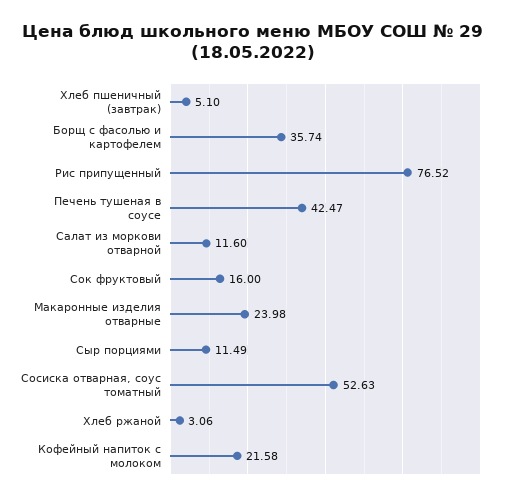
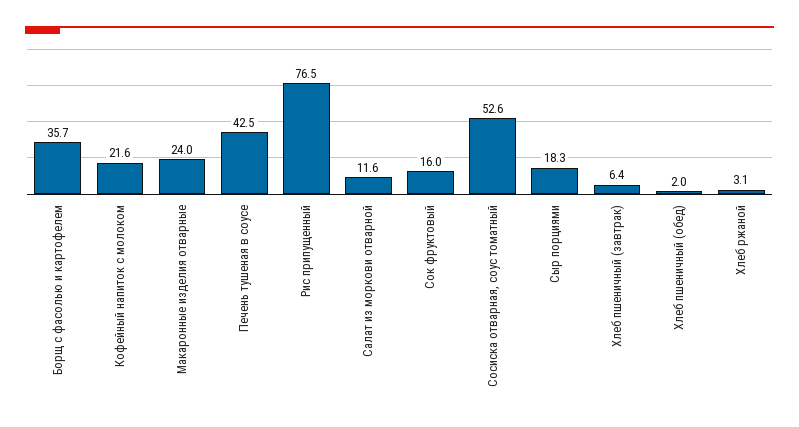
  {
-   "Хлеб пшеничный (завтрак)": 5.1,
+   "Хлеб пшеничный (завтрак)": 6.4,
    "Борщ с фасолью и картофелем": 35.74,
    "Рис припущенный": 76.52,
    "Печень тушеная в соусе": 42.47,
    "Салат из моркови отварной": 11.6,
    "Сок фруктовый": 16,
    "Макаронные изделия отварные": 23.98,
-   "Сыр порциями": 11.49,
+   "Сыр порциями": 18.3,
    "Сосиска отварная, соус томатный": 52.63,
    "Хлеб ржаной": 3.06,
-   "Кофейный напиток с молоком": 21.58
+   "Кофейный напиток с молоком": 21.58,
+   "Хлеб пшеничный (обед)": 2
  }

